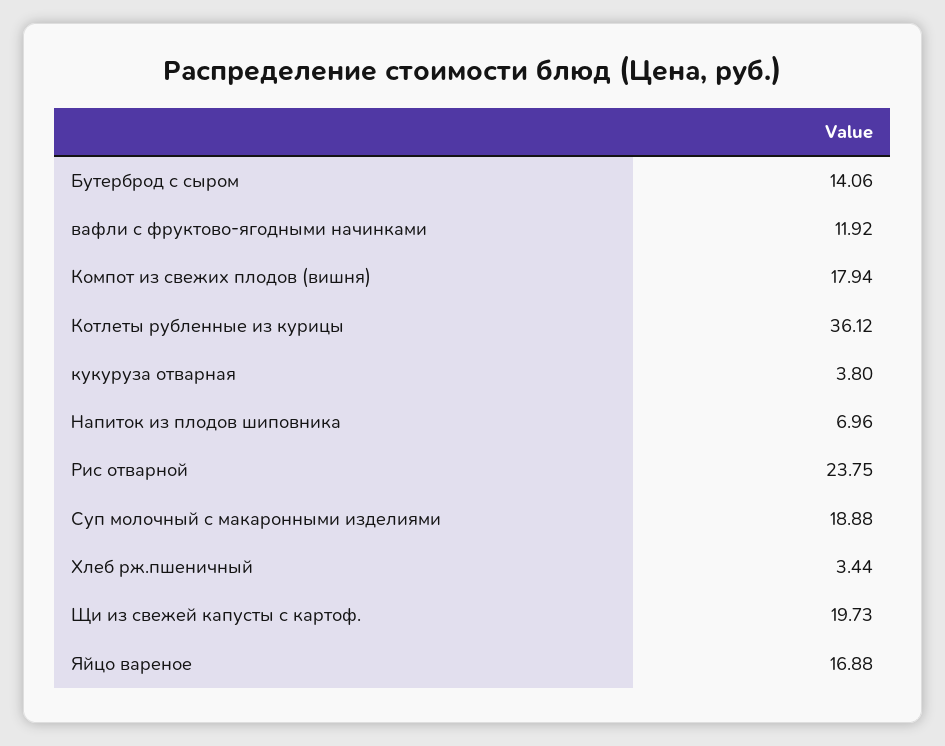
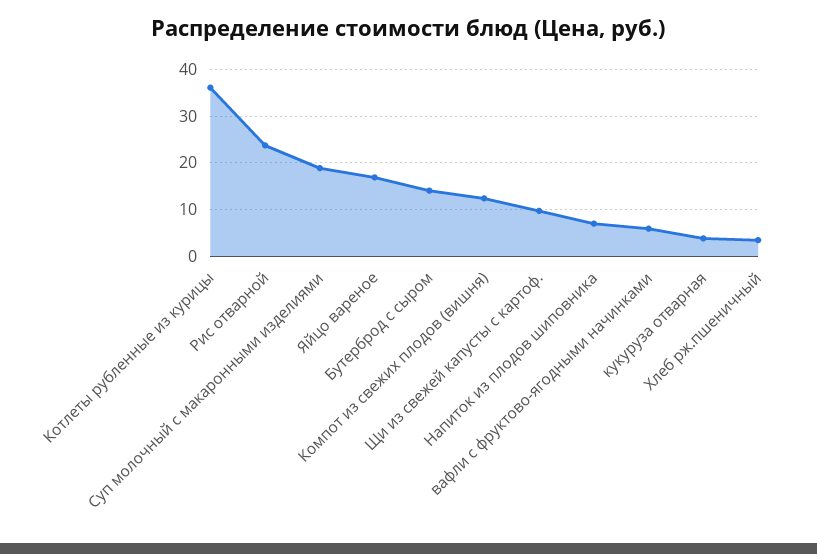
  {
    "Бутерброд с сыром": 14.06,
-   "вафли с фруктово-ягодными начинками": 11.92,
+   "вафли с фруктово-ягодными начинками": 6,
-   "Компот из свежих плодов (вишня)": 17.94,
+   "Компот из свежих плодов (вишня)": 12,
    "Котлеты рубленные из курицы": 36.12,
    "кукуруза отварная": 3.8,
    "Напиток из плодов шиповника": 6.96,
    "Рис отварной": 23.75,
    "Суп молочный с макаронными изделиями": 18.88,
    "Хлеб рж.пшеничный": 3.44,
-   "Щи из свежей капусты с картоф.": 19.73,
+   "Щи из свежей капусты с картоф.": 10,
    "Яйцо вареное": 16.88
  }

